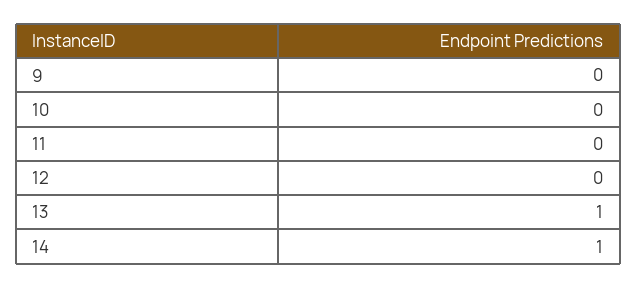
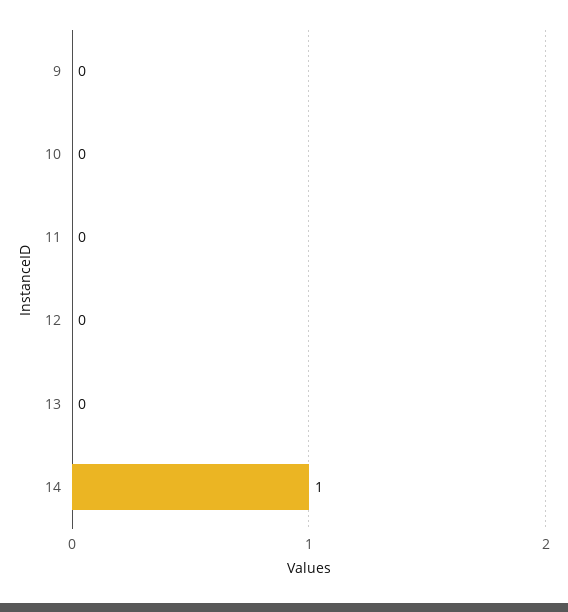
  {
    "9": 0,
    "10": 0,
    "11": 0,
    "12": 0,
-   "13": 1,
+   "13": 0,
    "14": 1
  }

